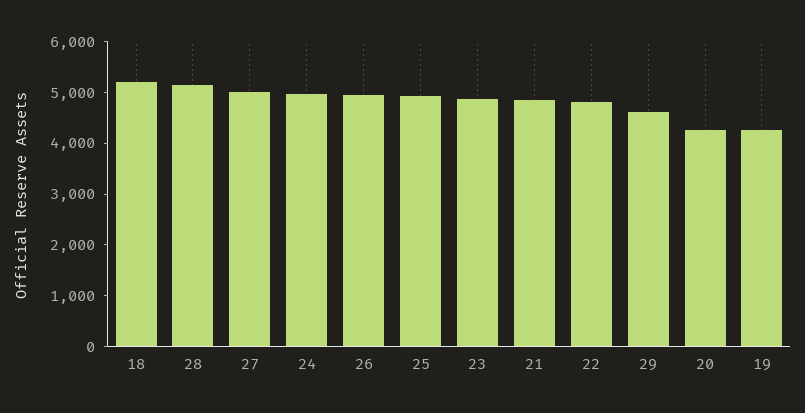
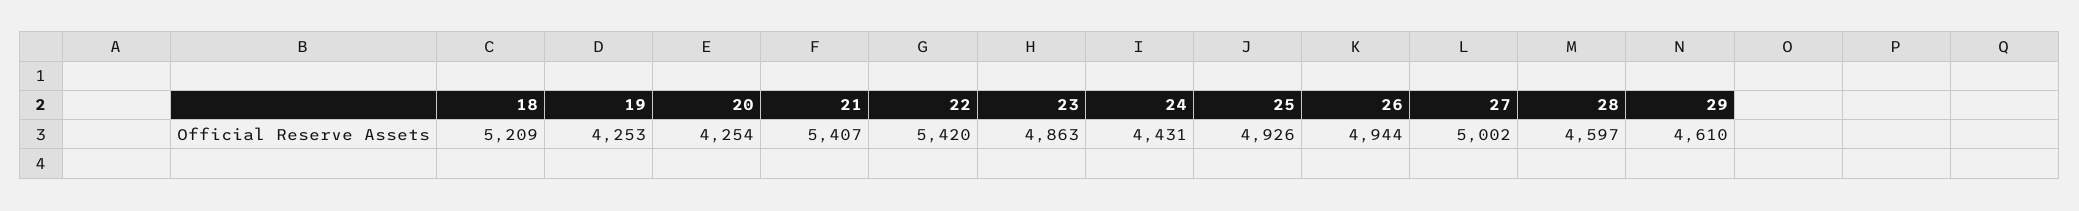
  {
    "18": 5209,
-   "28": 5200,
+   "28": 4597,
    "27": 5002,
-   "24": 5000,
+   "24": 4431,
    "26": 4944,
    "25": 4926,
    "23": 4863,
-   "21": 4800,
+   "21": 5407,
-   "22": 4800,
+   "22": 5420,
    "29": 4610,
    "20": 4254,
    "19": 4253
  }

